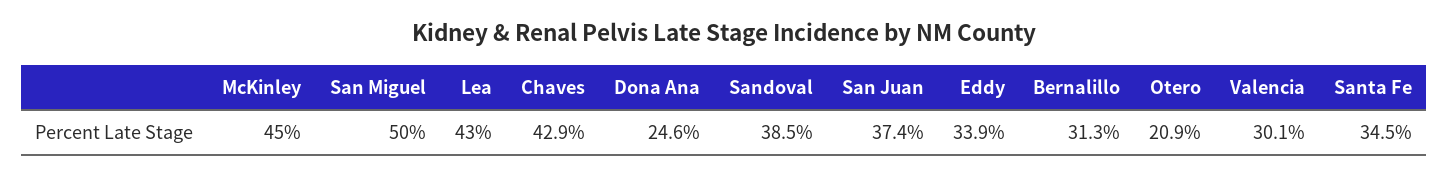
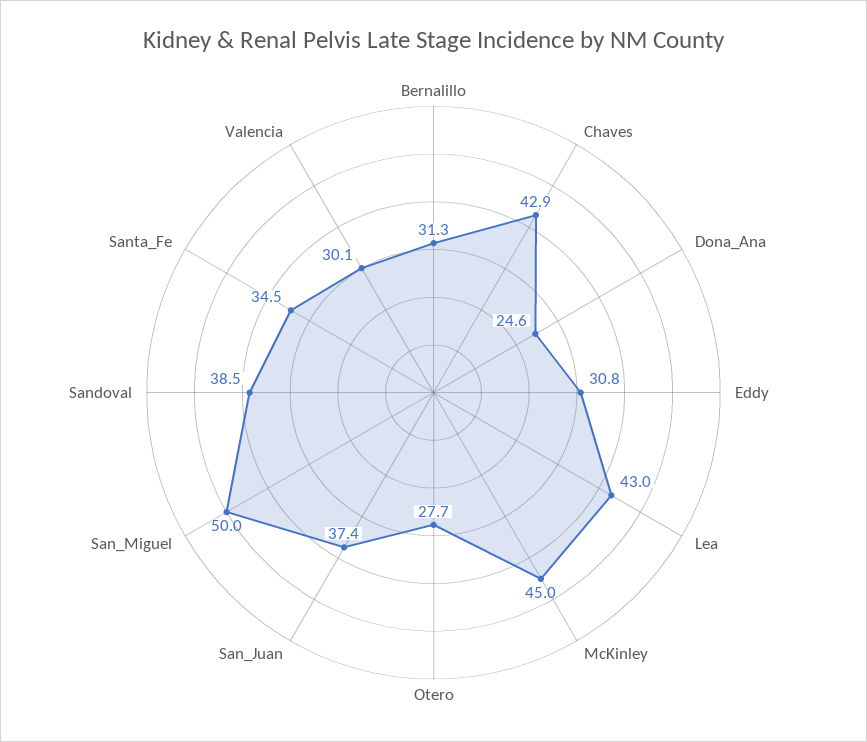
  {
    "McKinley": 45,
    "San Miguel": 50,
    "Lea": 43,
    "Chaves": 42.9,
    "Dona Ana": 24.6,
    "Sandoval": 38.5,
    "San Juan": 37.4,
-   "Eddy": 33.9,
+   "Eddy": 30.8,
    "Bernalillo": 31.3,
-   "Otero": 20.9,
+   "Otero": 27.7,
    "Valencia": 30.1,
    "Santa Fe": 34.5
  }

